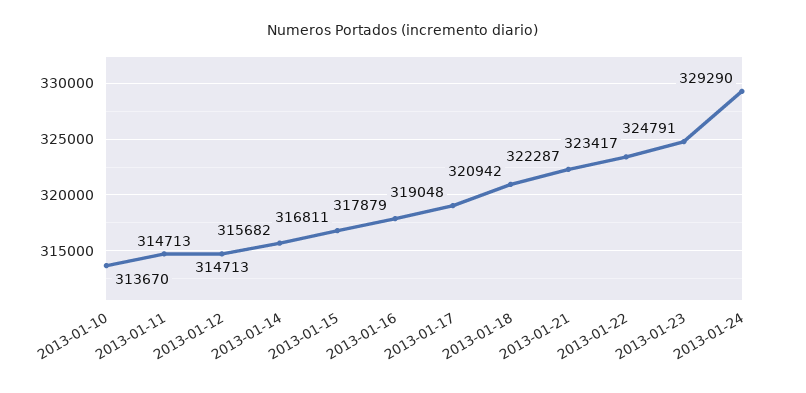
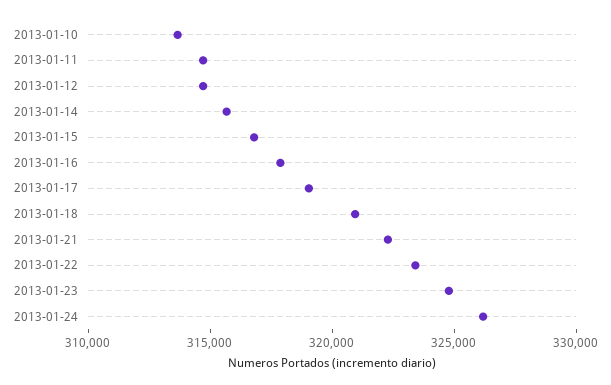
  {
    "2013-01-10": 313670,
    "2013-01-11": 314713,
    "2013-01-12": 314713,
    "2013-01-14": 315682,
    "2013-01-15": 316811,
    "2013-01-16": 317879,
    "2013-01-17": 319048,
    "2013-01-18": 320942,
    "2013-01-21": 322287,
    "2013-01-22": 323417,
    "2013-01-23": 324791,
-   "2013-01-24": 329290
+   "2013-01-24": 326000
  }

